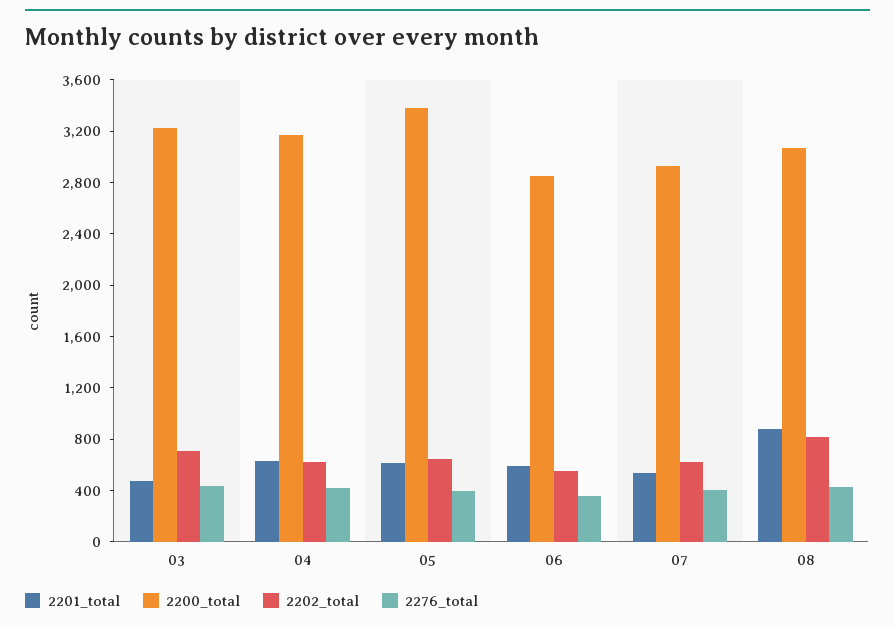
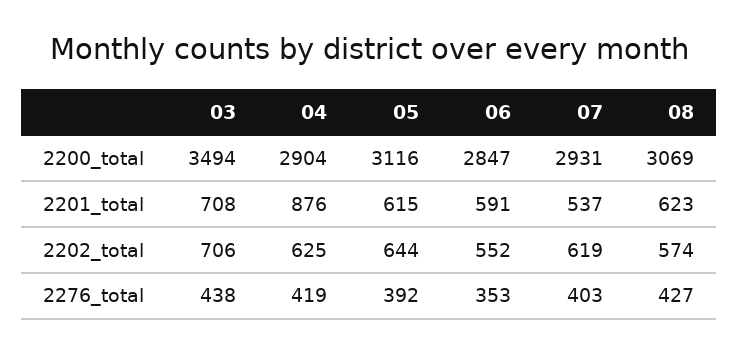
  {
    "2201_total": {
-     "03": 500,
+     "03": 708,
-     "04": 600,
+     "04": 876,
      "05": 615,
      "06": 591,
      "07": 537,
-     "08": 900
+     "08": 623
    },
    "2200_total": {
-     "03": 3200,
+     "03": 3494,
-     "04": 3200,
+     "04": 2904,
-     "05": 3400,
+     "05": 3116,
      "06": 2847,
      "07": 2931,
      "08": 3069
    },
    "2202_total": {
      "03": 706,
      "04": 625,
      "05": 644,
      "06": 552,
      "07": 619,
-     "08": 800
+     "08": 574
    },
    "2276_total": {
      "03": 438,
      "04": 419,
      "05": 392,
      "06": 353,
      "07": 403,
      "08": 427
    }
  }

